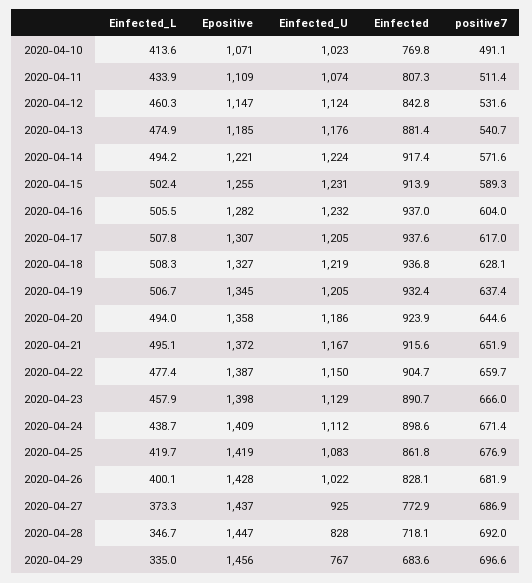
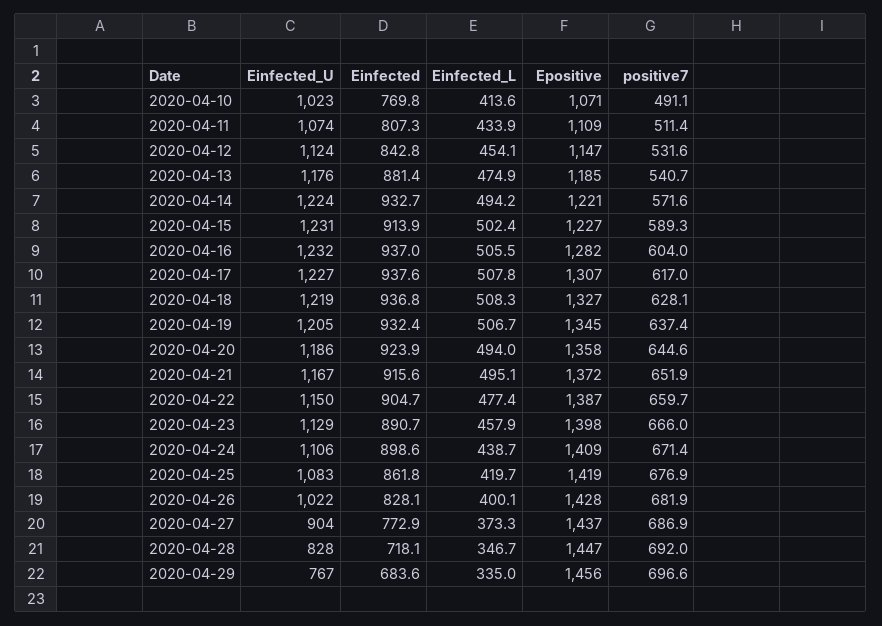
  {
    "Einfected_L": {
      "2020-04-10": 413.6,
      "2020-04-11": 433.9,
-     "2020-04-12": 460.3,
+     "2020-04-12": 454.1,
      "2020-04-13": 474.9,
      "2020-04-14": 494.2,
      "2020-04-15": 502.4,
      "2020-04-16": 505.5,
      "2020-04-17": 507.8,
      "2020-04-18": 508.3,
      "2020-04-19": 506.7,
      "2020-04-20": 494,
      "2020-04-21": 495.1,
      "2020-04-22": 477.4,
      "2020-04-23": 457.9,
      "2020-04-24": 438.7,
      "2020-04-25": 419.7,
      "2020-04-26": 400.1,
      "2020-04-27": 373.3,
      "2020-04-28": 346.7,
      "2020-04-29": 335
    },
    "Epositive": {
      "2020-04-10": 1071,
      "2020-04-11": 1109,
      "2020-04-12": 1147,
      "2020-04-13": 1185,
      "2020-04-14": 1221,
-     "2020-04-15": 1255,
+     "2020-04-15": 1227,
      "2020-04-16": 1282,
      "2020-04-17": 1307,
      "2020-04-18": 1327,
      "2020-04-19": 1345,
      "2020-04-20": 1358,
      "2020-04-21": 1372,
      "2020-04-22": 1387,
      "2020-04-23": 1398,
      "2020-04-24": 1409,
      "2020-04-25": 1419,
      "2020-04-26": 1428,
      "2020-04-27": 1437,
      "2020-04-28": 1447,
      "2020-04-29": 1456
    },
    "Einfected_U": {
      "2020-04-10": 1023,
      "2020-04-11": 1074,
      "2020-04-12": 1124,
      "2020-04-13": 1176,
      "2020-04-14": 1224,
      "2020-04-15": 1231,
      "2020-04-16": 1232,
-     "2020-04-17": 1205,
+     "2020-04-17": 1227,
      "2020-04-18": 1219,
      "2020-04-19": 1205,
      "2020-04-20": 1186,
      "2020-04-21": 1167,
      "2020-04-22": 1150,
      "2020-04-23": 1129,
-     "2020-04-24": 1112,
+     "2020-04-24": 1106,
      "2020-04-25": 1083,
      "2020-04-26": 1022,
-     "2020-04-27": 925,
+     "2020-04-27": 904,
      "2020-04-28": 828,
      "2020-04-29": 767
    },
    "Einfected": {
      "2020-04-10": 769.8,
      "2020-04-11": 807.3,
      "2020-04-12": 842.8,
      "2020-04-13": 881.4,
-     "2020-04-14": 917.4,
+     "2020-04-14": 932.7,
      "2020-04-15": 913.9,
      "2020-04-16": 937,
      "2020-04-17": 937.6,
      "2020-04-18": 936.8,
      "2020-04-19": 932.4,
      "2020-04-20": 923.9,
      "2020-04-21": 915.6,
      "2020-04-22": 904.7,
      "2020-04-23": 890.7,
      "2020-04-24": 898.6,
      "2020-04-25": 861.8,
      "2020-04-26": 828.1,
      "2020-04-27": 772.9,
      "2020-04-28": 718.1,
      "2020-04-29": 683.6
    },
    "positive7": {
      "2020-04-10": 491.1,
      "2020-04-11": 511.4,
      "2020-04-12": 531.6,
      "2020-04-13": 540.7,
      "2020-04-14": 571.6,
      "2020-04-15": 589.3,
      "2020-04-16": 604,
      "2020-04-17": 617,
      "2020-04-18": 628.1,
      "2020-04-19": 637.4,
      "2020-04-20": 644.6,
      "2020-04-21": 651.9,
      "2020-04-22": 659.7,
      "2020-04-23": 666,
      "2020-04-24": 671.4,
      "2020-04-25": 676.9,
      "2020-04-26": 681.9,
      "2020-04-27": 686.9,
      "2020-04-28": 692,
      "2020-04-29": 696.6
    }
  }

